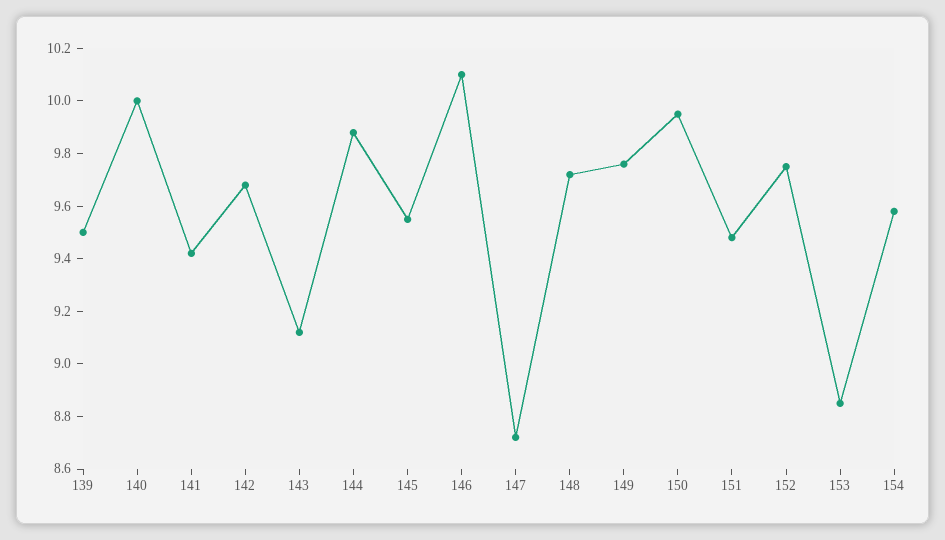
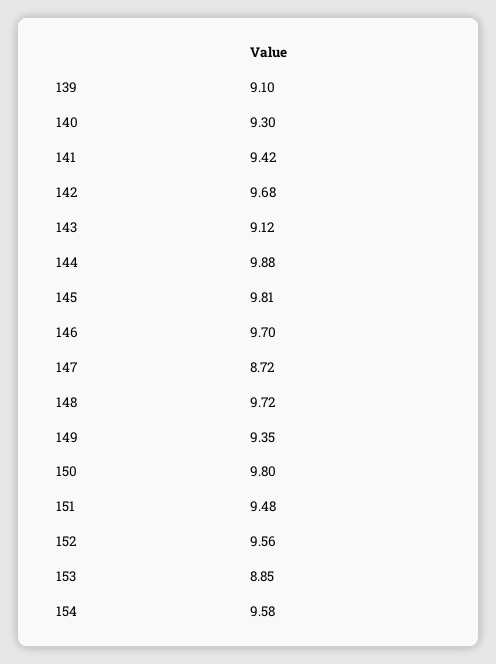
  {
-   "139": 9.5,
+   "139": 9.1,
-   "140": 10,
+   "140": 9.3,
    "141": 9.42,
    "142": 9.68,
    "143": 9.12,
    "144": 9.88,
-   "145": 9.55,
+   "145": 9.81,
-   "146": 10.1,
+   "146": 9.7,
    "147": 8.72,
    "148": 9.72,
-   "149": 9.75,
+   "149": 9.35,
-   "150": 9.95,
+   "150": 9.8,
    "151": 9.48,
-   "152": 9.75,
+   "152": 9.56,
    "153": 8.85,
    "154": 9.58
  }

